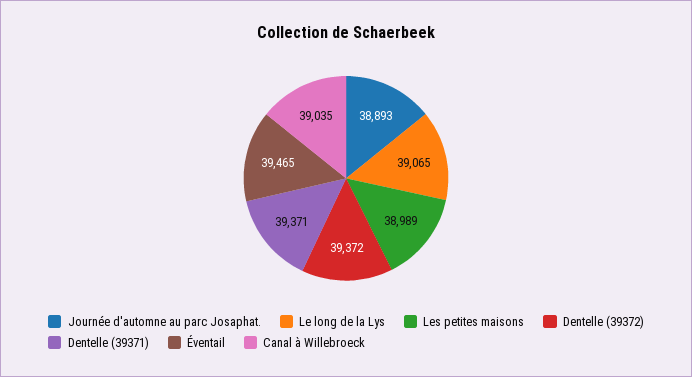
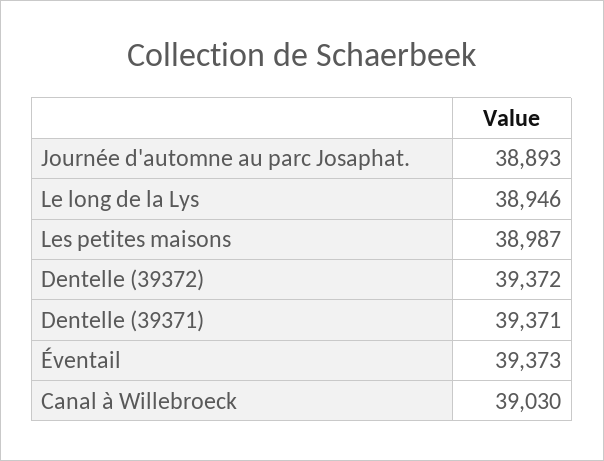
  {
    "Journée d'automne au parc Josaphat.": 38893,
-   "Le long de la Lys": 39065,
+   "Le long de la Lys": 38946,
-   "Les petites maisons": 38989,
+   "Les petites maisons": 38987,
    "Dentelle (39372)": 39372,
    "Dentelle (39371)": 39371,
-   "Éventail": 39465,
+   "Éventail": 39373,
-   "Canal à Willebroeck": 39035
+   "Canal à Willebroeck": 39030
  }

